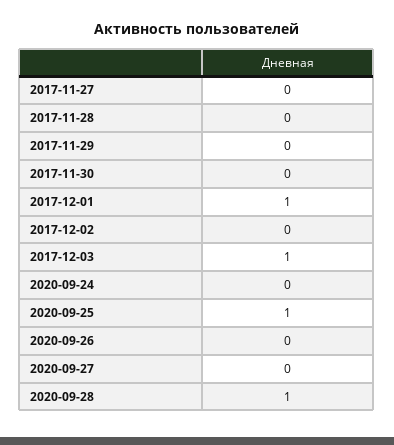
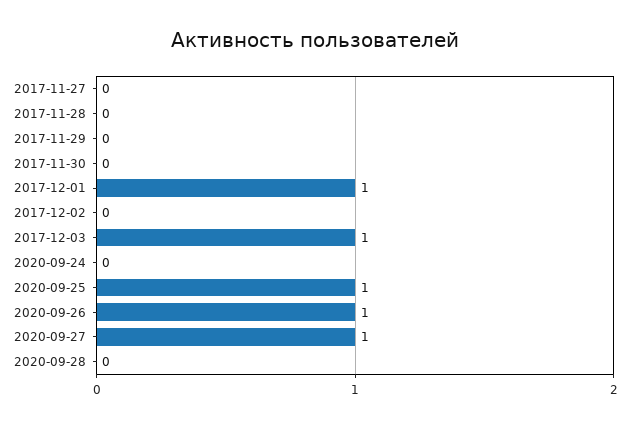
  {
    "2017-11-27": 0,
    "2017-11-28": 0,
    "2017-11-29": 0,
    "2017-11-30": 0,
    "2017-12-01": 1,
    "2017-12-02": 0,
    "2017-12-03": 1,
    "2020-09-24": 0,
    "2020-09-25": 1,
-   "2020-09-26": 0,
+   "2020-09-26": 1,
-   "2020-09-27": 0,
+   "2020-09-27": 1,
-   "2020-09-28": 1
+   "2020-09-28": 0
  }

